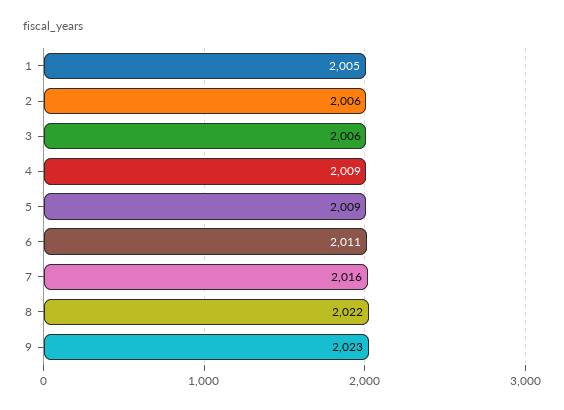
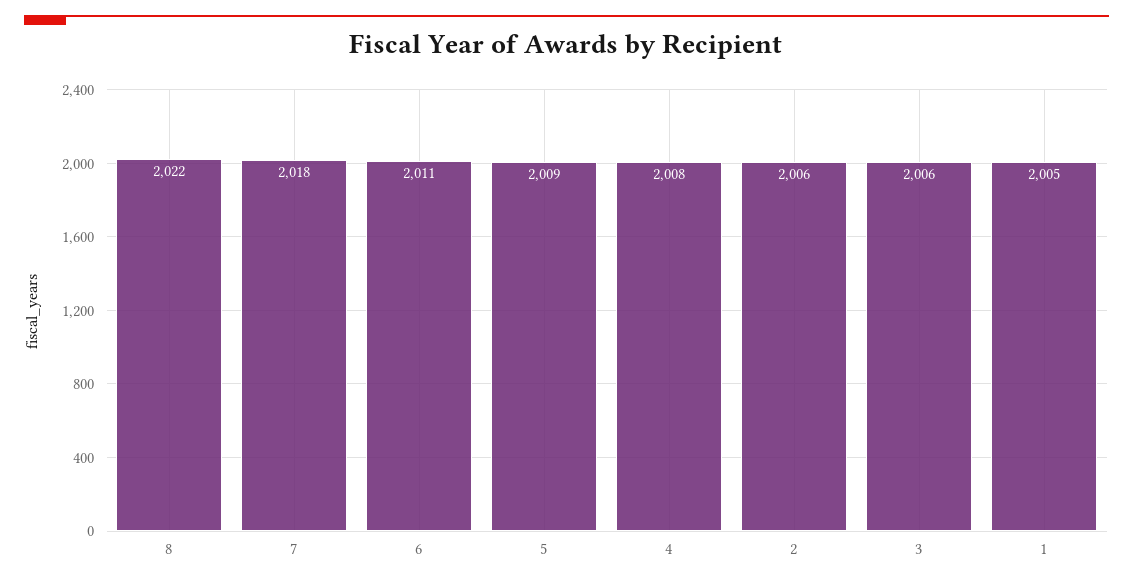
  {
    "1": 2005,
    "2": 2006,
    "3": 2006,
-   "4": 2009,
+   "4": 2008,
    "5": 2009,
    "6": 2011,
-   "7": 2016,
+   "7": 2018,
-   "8": 2022,
+   "8": 2022
-   "9": 2023
  }

